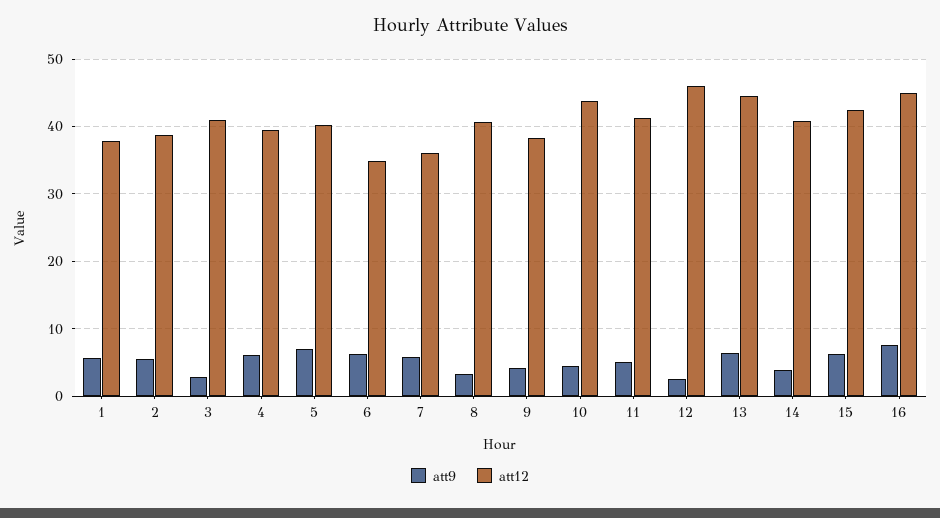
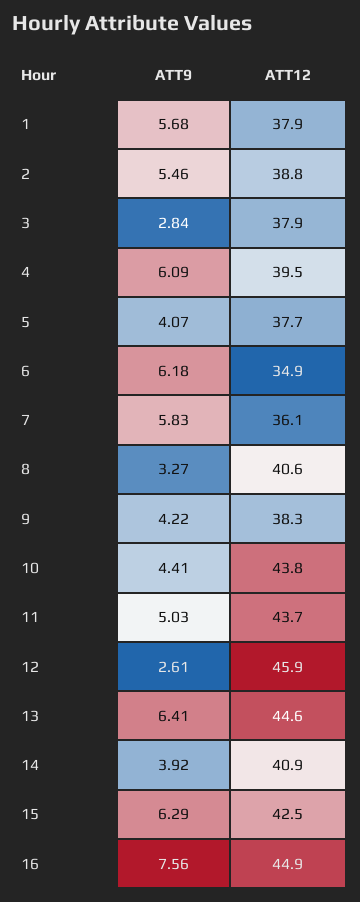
  {
    "att9": {
      "1": 5.68,
      "2": 5.46,
      "3": 2.84,
      "4": 6.09,
-     "5": 7,
+     "5": 4.07,
      "6": 6.18,
      "7": 5.83,
      "8": 3.27,
      "9": 4.22,
      "10": 4.41,
      "11": 5.03,
      "12": 2.61,
      "13": 6.41,
      "14": 3.92,
      "15": 6.29,
      "16": 7.56
    },
    "att12": {
      "1": 37.9,
      "2": 38.8,
-     "3": 41,
+     "3": 37.9,
      "4": 39.5,
-     "5": 40,
+     "5": 37.7,
      "6": 34.9,
      "7": 36.1,
      "8": 40.6,
      "9": 38.3,
      "10": 43.8,
-     "11": 41,
+     "11": 43.7,
      "12": 45.9,
      "13": 44.6,
      "14": 40.9,
      "15": 42.5,
      "16": 44.9
    }
  }

